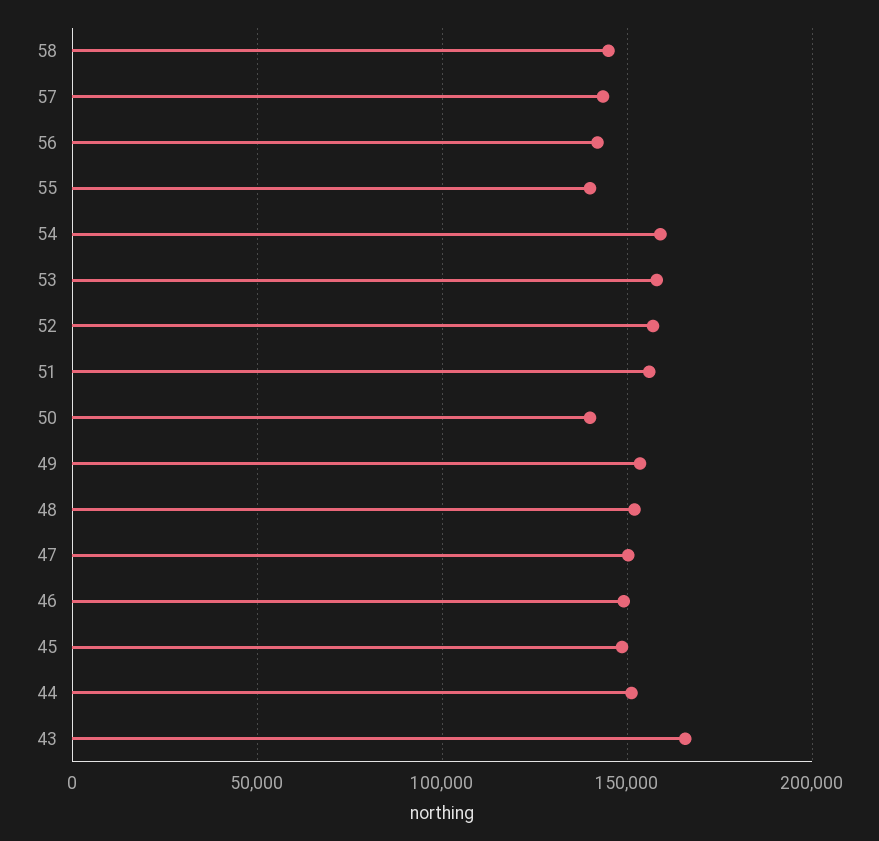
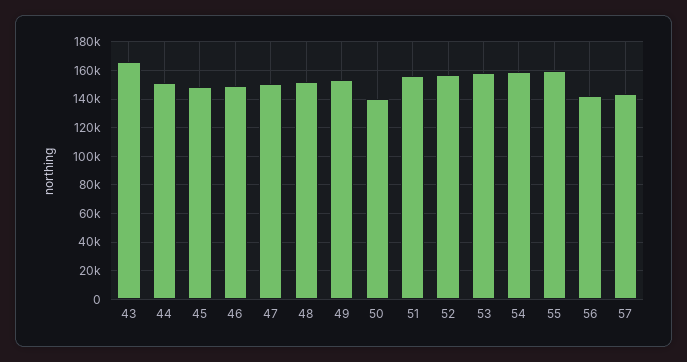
  {
-   "58": 145000,
    "57": 145000,
    "56": 140000,
-   "55": 140000,
+   "55": 160000,
    "54": 160000,
    "53": 160000,
    "52": 155000,
    "51": 155000,
    "50": 140000,
    "49": 155000,
    "48": 150000,
    "47": 150000,
    "46": 150000,
    "45": 150000,
    "44": 150000,
    "43": 165000
  }

